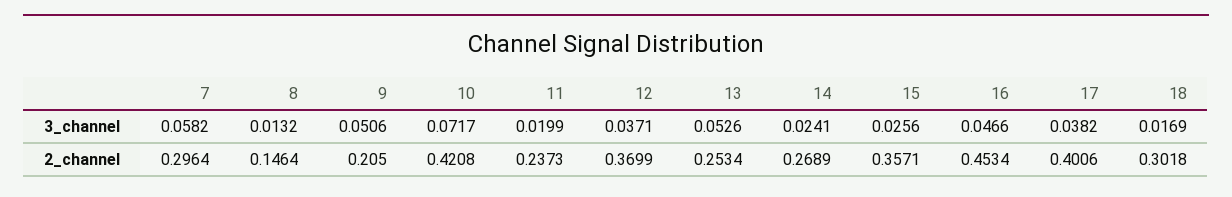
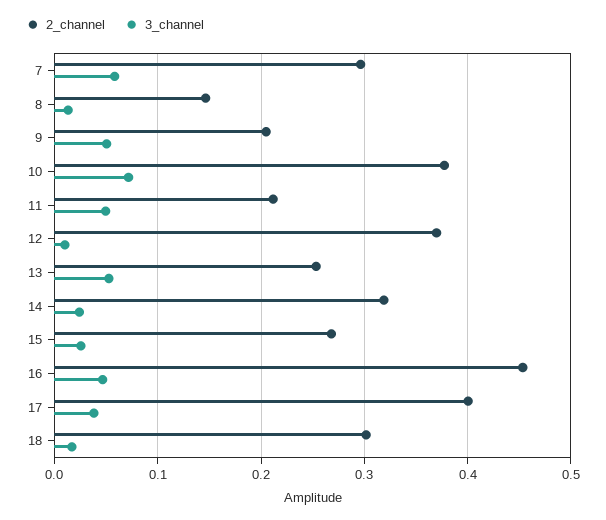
  {
    "3_channel": {
      "7": 0.0582,
      "8": 0.0132,
      "9": 0.0506,
      "10": 0.0717,
-     "11": 0.0199,
+     "11": 0.05,
-     "12": 0.0371,
+     "12": 0.01,
      "13": 0.0526,
      "14": 0.0241,
      "15": 0.0256,
      "16": 0.0466,
      "17": 0.0382,
      "18": 0.0169
    },
    "2_channel": {
      "7": 0.2964,
      "8": 0.1464,
      "9": 0.205,
-     "10": 0.4208,
+     "10": 0.38,
-     "11": 0.2373,
+     "11": 0.21,
      "12": 0.3699,
      "13": 0.2534,
-     "14": 0.2689,
+     "14": 0.32,
-     "15": 0.3571,
+     "15": 0.27,
      "16": 0.4534,
      "17": 0.4006,
      "18": 0.3018
    }
  }

